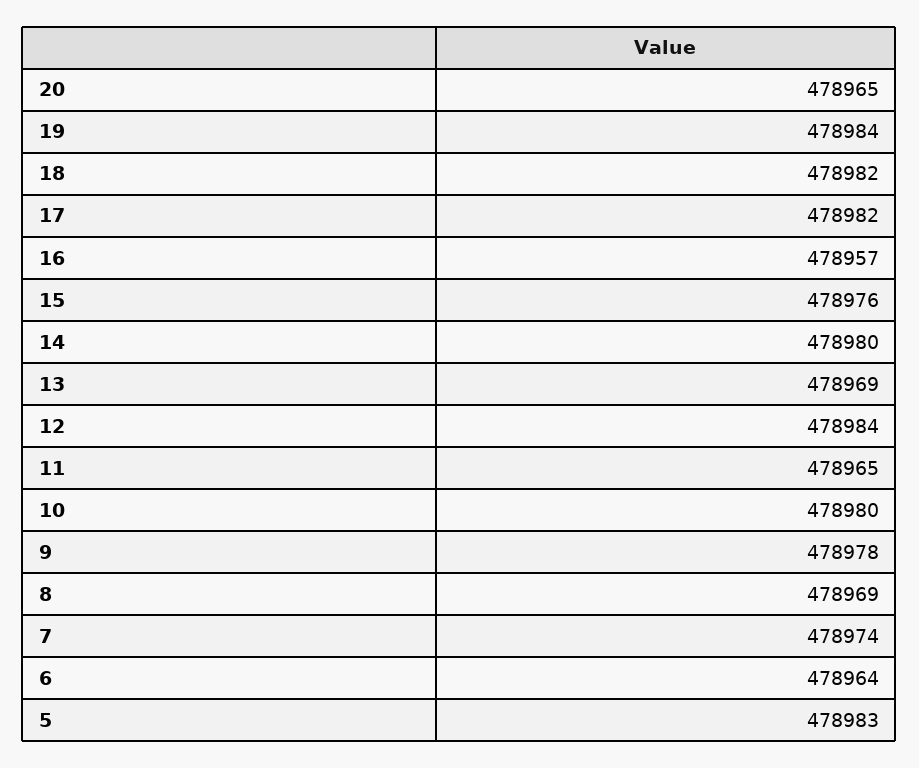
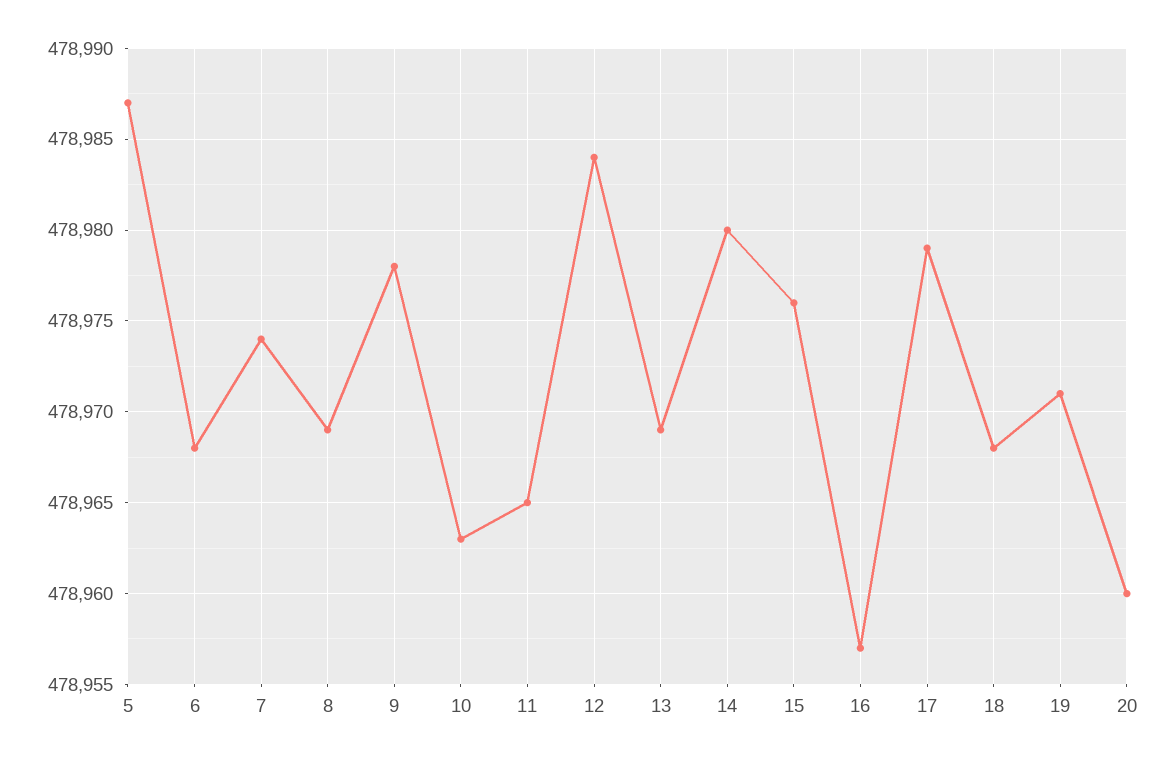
  {
-   "20": 478965,
+   "20": 478960,
-   "19": 478984,
+   "19": 478971,
-   "18": 478982,
+   "18": 478968,
-   "17": 478982,
+   "17": 478979,
    "16": 478957,
    "15": 478976,
    "14": 478980,
    "13": 478969,
    "12": 478984,
    "11": 478965,
-   "10": 478980,
+   "10": 478963,
    "9": 478978,
    "8": 478969,
    "7": 478974,
-   "6": 478964,
+   "6": 478968,
-   "5": 478983
+   "5": 478987
  }

